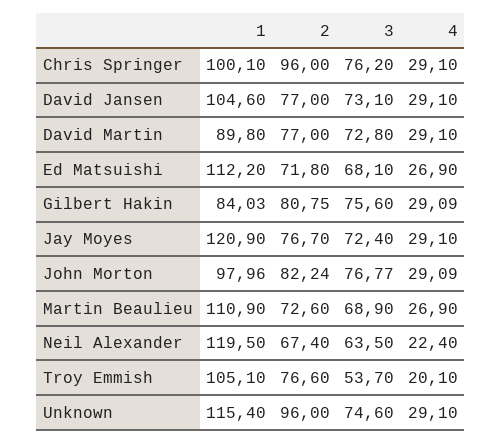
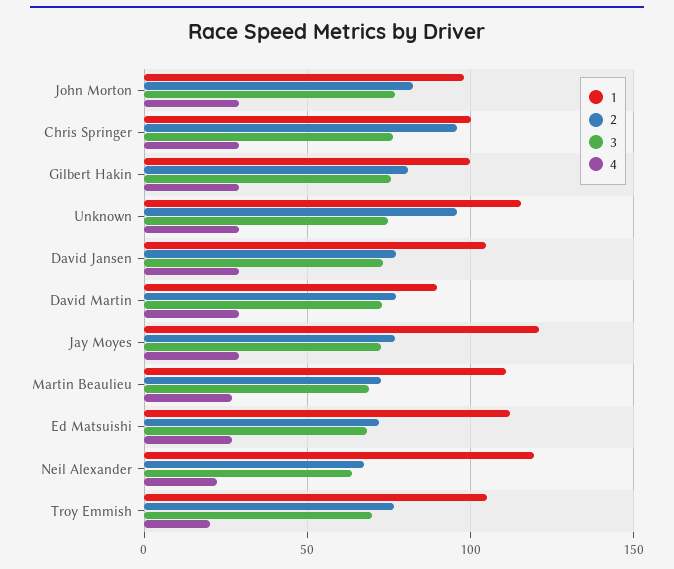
  {
    "1": {
      "Chris Springer": 100.1,
      "David Jansen": 104.6,
      "David Martin": 89.8,
      "Ed Matsuishi": 112.2,
-     "Gilbert Hakin": 84.03,
+     "Gilbert Hakin": 100,
      "Jay Moyes": 120.9,
      "John Morton": 97.96,
      "Martin Beaulieu": 110.9,
      "Neil Alexander": 119.5,
      "Troy Emmish": 105.1,
      "Unknown": 115.4
    },
    "2": {
      "Chris Springer": 96,
      "David Jansen": 77,
      "David Martin": 77,
      "Ed Matsuishi": 71.8,
      "Gilbert Hakin": 80.75,
      "Jay Moyes": 76.7,
      "John Morton": 82.24,
      "Martin Beaulieu": 72.6,
      "Neil Alexander": 67.4,
      "Troy Emmish": 76.6,
      "Unknown": 96
    },
    "3": {
      "Chris Springer": 76.2,
      "David Jansen": 73.1,
      "David Martin": 72.8,
      "Ed Matsuishi": 68.1,
      "Gilbert Hakin": 75.6,
      "Jay Moyes": 72.4,
      "John Morton": 76.77,
      "Martin Beaulieu": 68.9,
      "Neil Alexander": 63.5,
-     "Troy Emmish": 53.7,
+     "Troy Emmish": 70,
      "Unknown": 74.6
    },
    "4": {
      "Chris Springer": 29.1,
      "David Jansen": 29.1,
      "David Martin": 29.1,
      "Ed Matsuishi": 26.9,
      "Gilbert Hakin": 29.09,
      "Jay Moyes": 29.1,
      "John Morton": 29.09,
      "Martin Beaulieu": 26.9,
      "Neil Alexander": 22.4,
      "Troy Emmish": 20.1,
      "Unknown": 29.1
    }
  }

